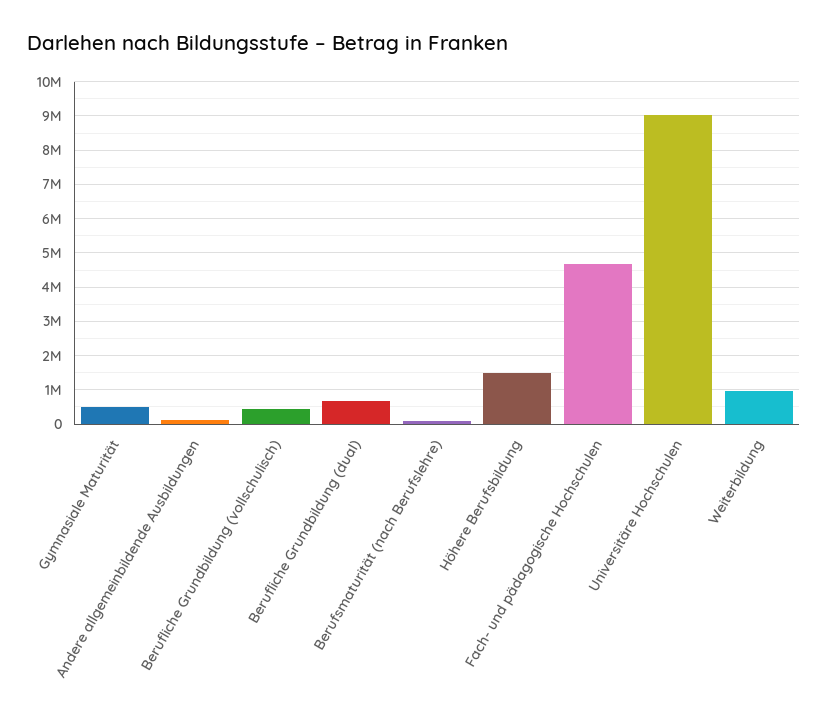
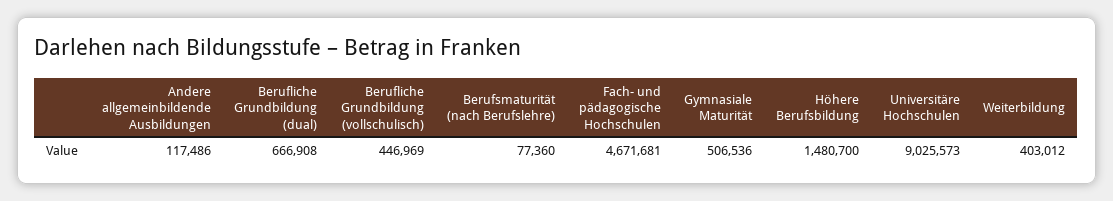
  {
    "Gymnasiale Maturität": 506536,
    "Andere allgemeinbildende Ausbildungen": 117486,
    "Berufliche Grundbildung (vollschulisch)": 446969,
    "Berufliche Grundbildung (dual)": 666908,
    "Berufsmaturität (nach Berufslehre)": 77360,
    "Höhere Berufsbildung": 1480700,
    "Fach- und pädagogische Hochschulen": 4671681,
    "Universitäre Hochschulen": 9025573,
-   "Weiterbildung": 1000000
+   "Weiterbildung": 403012
  }

